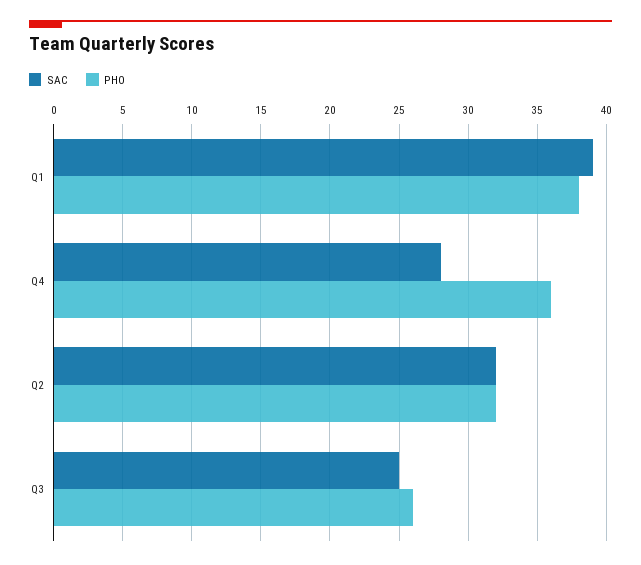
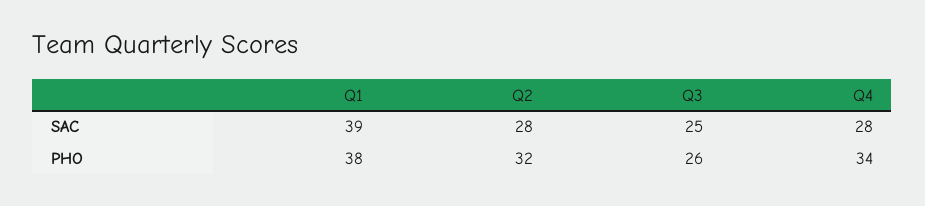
  {
    "SAC": {
      "Q1": 39,
      "Q4": 28,
-     "Q2": 32,
+     "Q2": 28,
      "Q3": 25
    },
    "PHO": {
      "Q1": 38,
-     "Q4": 36,
+     "Q4": 34,
      "Q2": 32,
      "Q3": 26
    }
  }

